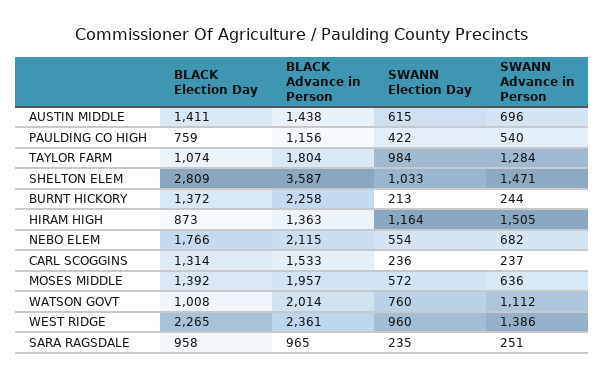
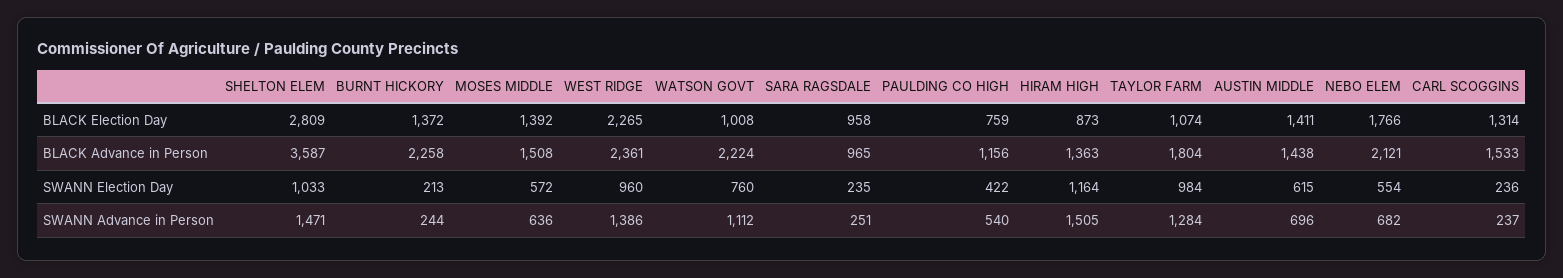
  {
    "BLACK Election Day": {
      "AUSTIN MIDDLE": 1411,
      "PAULDING CO HIGH": 759,
      "TAYLOR FARM": 1074,
      "SHELTON ELEM": 2809,
      "BURNT HICKORY": 1372,
      "HIRAM HIGH": 873,
      "NEBO ELEM": 1766,
      "CARL SCOGGINS": 1314,
      "MOSES MIDDLE": 1392,
      "WATSON GOVT": 1008,
      "WEST RIDGE": 2265,
      "SARA RAGSDALE": 958
    },
    "BLACK Advance in Person": {
      "AUSTIN MIDDLE": 1438,
      "PAULDING CO HIGH": 1156,
      "TAYLOR FARM": 1804,
      "SHELTON ELEM": 3587,
      "BURNT HICKORY": 2258,
      "HIRAM HIGH": 1363,
-     "NEBO ELEM": 2115,
+     "NEBO ELEM": 2121,
      "CARL SCOGGINS": 1533,
-     "MOSES MIDDLE": 1957,
+     "MOSES MIDDLE": 1508,
-     "WATSON GOVT": 2014,
+     "WATSON GOVT": 2224,
      "WEST RIDGE": 2361,
      "SARA RAGSDALE": 965
    },
    "SWANN Election Day": {
      "AUSTIN MIDDLE": 615,
      "PAULDING CO HIGH": 422,
      "TAYLOR FARM": 984,
      "SHELTON ELEM": 1033,
      "BURNT HICKORY": 213,
      "HIRAM HIGH": 1164,
      "NEBO ELEM": 554,
      "CARL SCOGGINS": 236,
      "MOSES MIDDLE": 572,
      "WATSON GOVT": 760,
      "WEST RIDGE": 960,
      "SARA RAGSDALE": 235
    },
    "SWANN Advance in Person": {
      "AUSTIN MIDDLE": 696,
      "PAULDING CO HIGH": 540,
      "TAYLOR FARM": 1284,
      "SHELTON ELEM": 1471,
      "BURNT HICKORY": 244,
      "HIRAM HIGH": 1505,
      "NEBO ELEM": 682,
      "CARL SCOGGINS": 237,
      "MOSES MIDDLE": 636,
      "WATSON GOVT": 1112,
      "WEST RIDGE": 1386,
      "SARA RAGSDALE": 251
    }
  }

